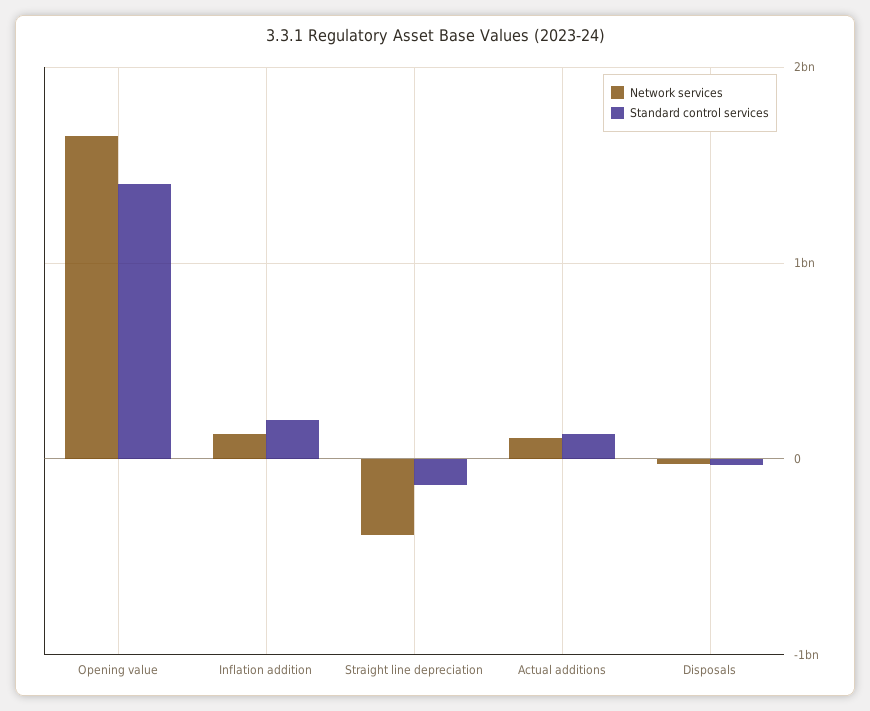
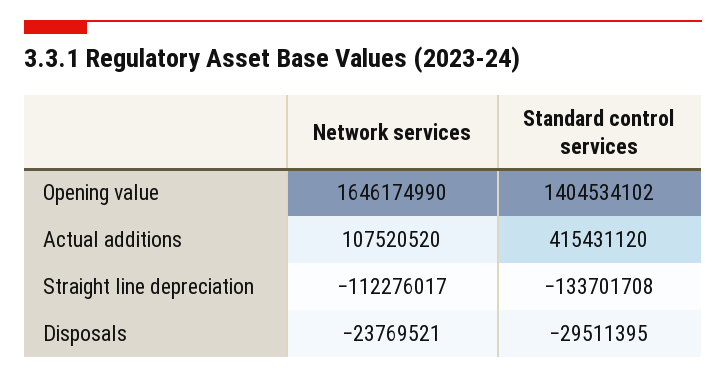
  {
    "Network services": {
      "Opening value": 1646174990,
-     "Inflation addition": 100000000,
-     "Straight line depreciation": -400000000,
+     "Straight line depreciation": -112276017,
      "Actual additions": 107520520,
      "Disposals": -23769521
    },
    "Standard control services": {
      "Opening value": 1404534102,
-     "Inflation addition": 200000000,
      "Straight line depreciation": -133701708,
-     "Actual additions": 100000000,
+     "Actual additions": 415431120,
      "Disposals": -29511395
    }
  }

